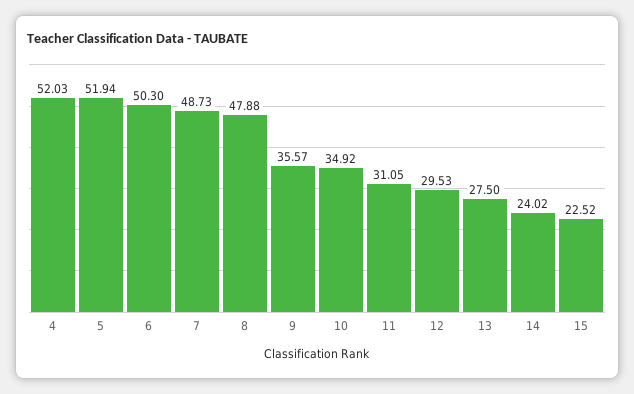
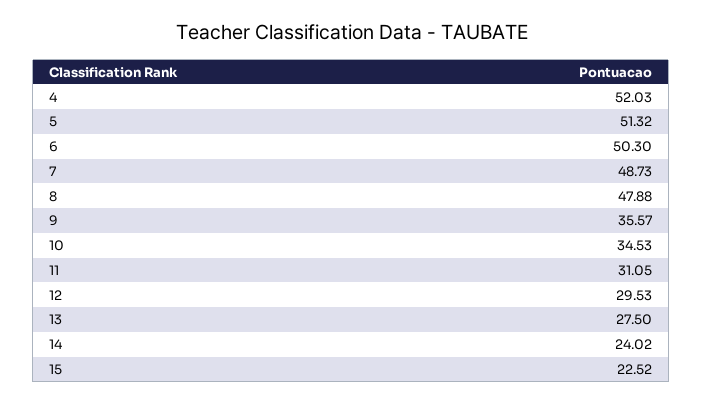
  {
    "4": 52.03,
-   "5": 51.94,
+   "5": 51.32,
    "6": 50.3,
    "7": 48.73,
    "8": 47.88,
    "9": 35.57,
-   "10": 34.92,
+   "10": 34.53,
    "11": 31.05,
    "12": 29.53,
    "13": 27.5,
    "14": 24.02,
    "15": 22.52
  }

